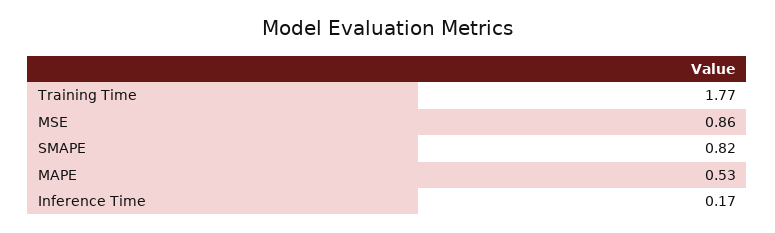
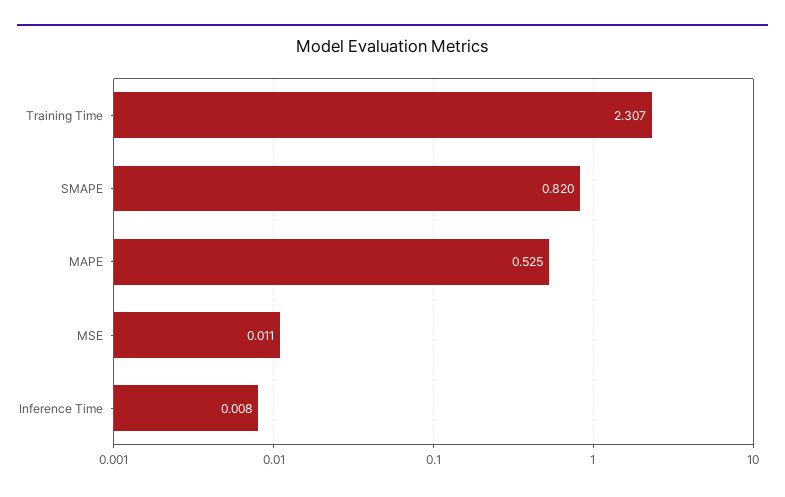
  {
-   "Training Time": 1.77,
+   "Training Time": 2.307,
-   "MSE": 0.86,
+   "MSE": 0.011,
    "SMAPE": 0.82,
    "MAPE": 0.525,
-   "Inference Time": 0.17
+   "Inference Time": 0.008
  }

